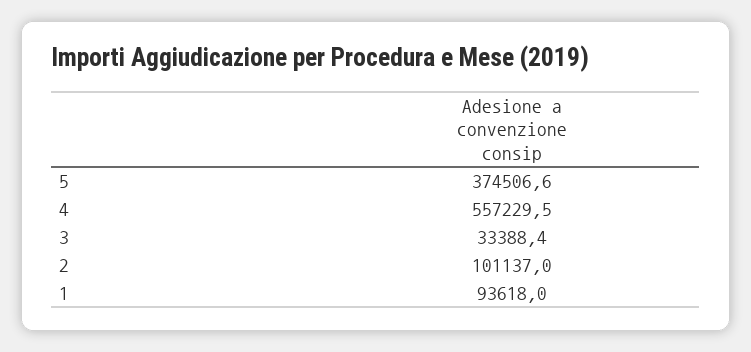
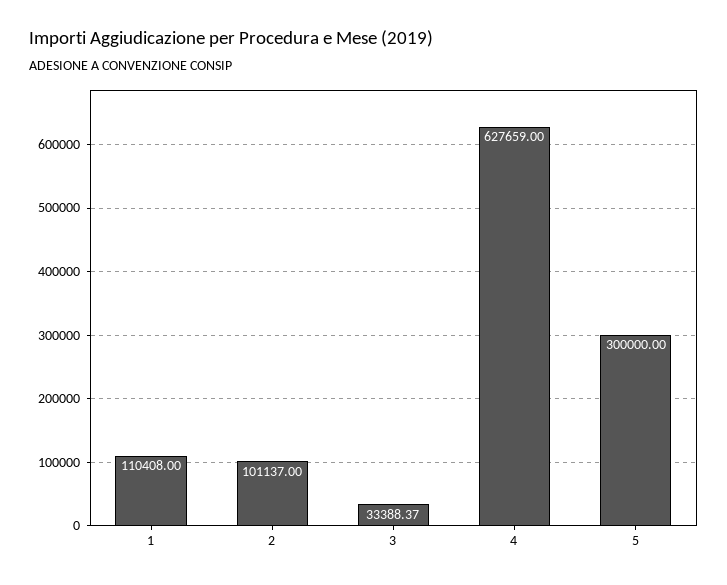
  {
-   "5": 374506.6,
+   "5": 300000,
-   "4": 557229.5,
+   "4": 627659,
    "3": 33388.37,
    "2": 101137,
-   "1": 93618
+   "1": 110408
  }

